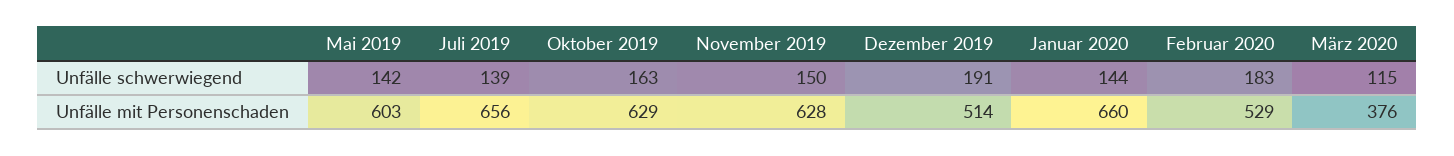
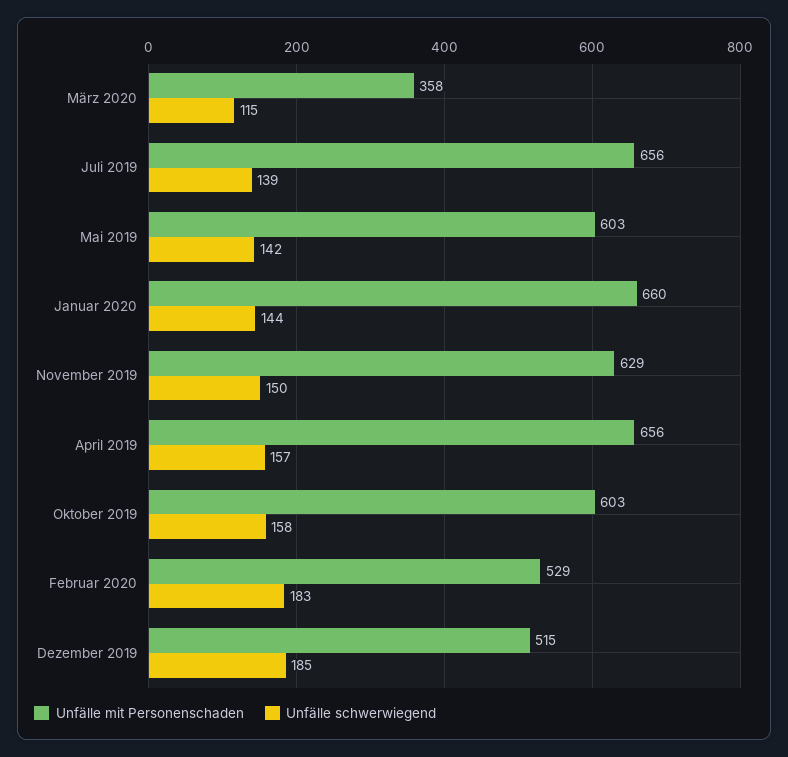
  {
    "Unfälle schwerwiegend": {
      "Mai 2019": 142,
      "Juli 2019": 139,
-     "Oktober 2019": 163,
+     "Oktober 2019": 158,
      "November 2019": 150,
-     "Dezember 2019": 191,
+     "Dezember 2019": 185,
      "Januar 2020": 144,
      "Februar 2020": 183,
-     "März 2020": 115
+     "März 2020": 115,
+     "April 2019": 157
    },
    "Unfälle mit Personenschaden": {
      "Mai 2019": 603,
      "Juli 2019": 656,
-     "Oktober 2019": 629,
+     "Oktober 2019": 603,
-     "November 2019": 628,
+     "November 2019": 629,
-     "Dezember 2019": 514,
+     "Dezember 2019": 515,
      "Januar 2020": 660,
      "Februar 2020": 529,
-     "März 2020": 376
+     "März 2020": 358,
+     "April 2019": 656
    }
  }

